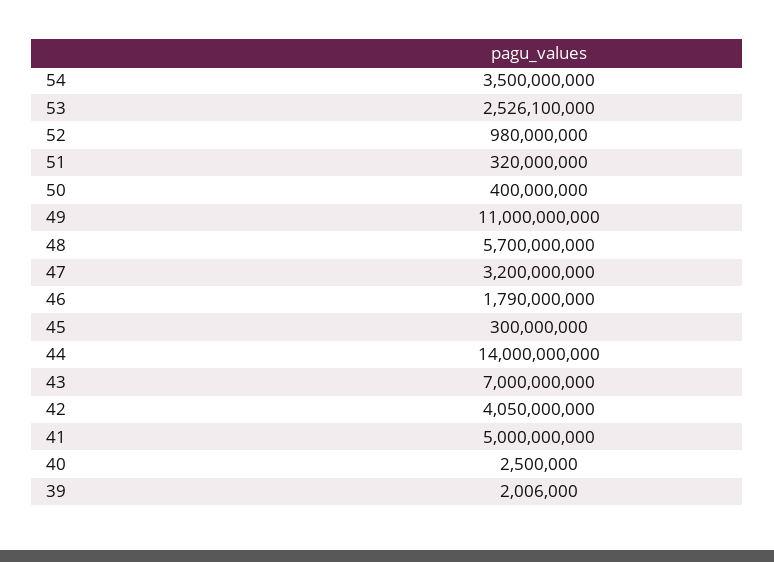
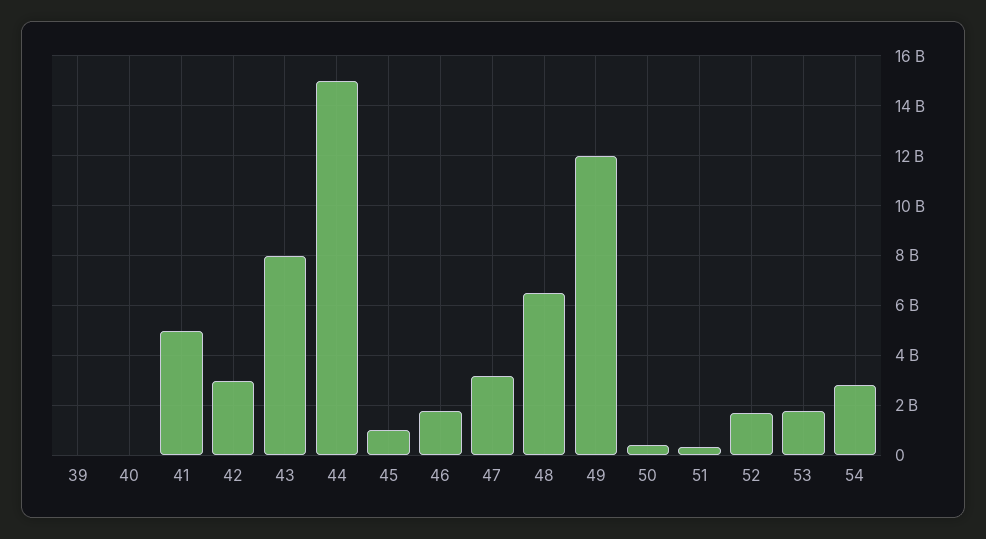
  {
-   "54": 3500000000,
+   "54": 2750000000,
-   "53": 2526100000,
+   "53": 1750000000,
-   "52": 980000000,
+   "52": 1750000000,
    "51": 320000000,
    "50": 400000000,
-   "49": 11000000000,
+   "49": 12000000000,
-   "48": 5700000000,
+   "48": 6500000000,
    "47": 3200000000,
    "46": 1790000000,
-   "45": 300000000,
+   "45": 1000000000,
-   "44": 14000000000,
+   "44": 15000000000,
-   "43": 7000000000,
+   "43": 8000000000,
-   "42": 4050000000,
+   "42": 3000000000,
    "41": 5000000000,
    "40": 2500000,
    "39": 2006000
  }

